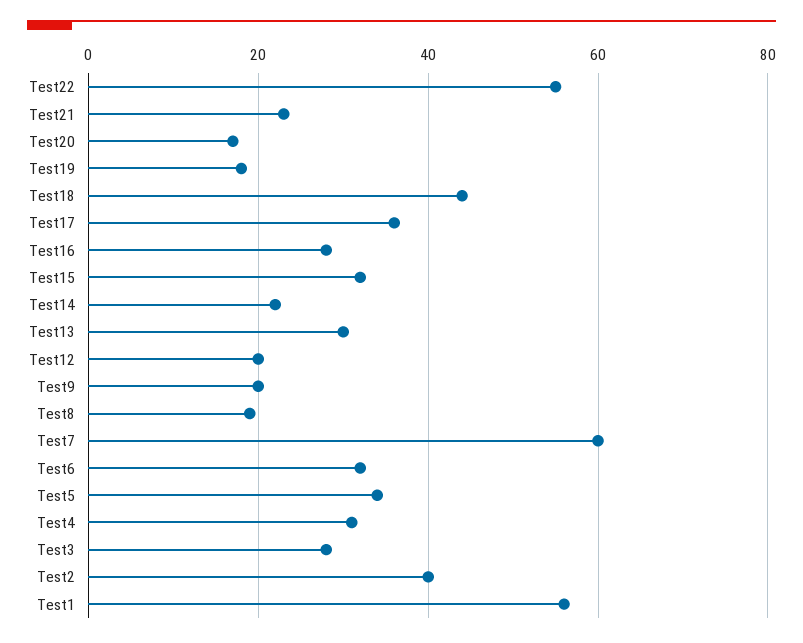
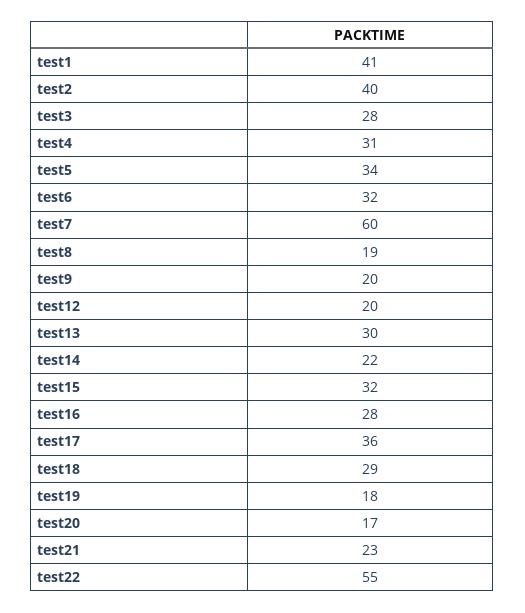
  {
    "Test22": 55,
    "Test21": 23,
    "Test20": 17,
    "Test19": 18,
-   "Test18": 45,
+   "Test18": 29,
    "Test17": 36,
    "Test16": 28,
    "Test15": 32,
    "Test14": 22,
    "Test13": 30,
    "Test12": 20,
    "Test9": 20,
    "Test8": 19,
    "Test7": 60,
    "Test6": 32,
    "Test5": 34,
    "Test4": 31,
    "Test3": 28,
    "Test2": 40,
-   "Test1": 55
+   "Test1": 41
  }

